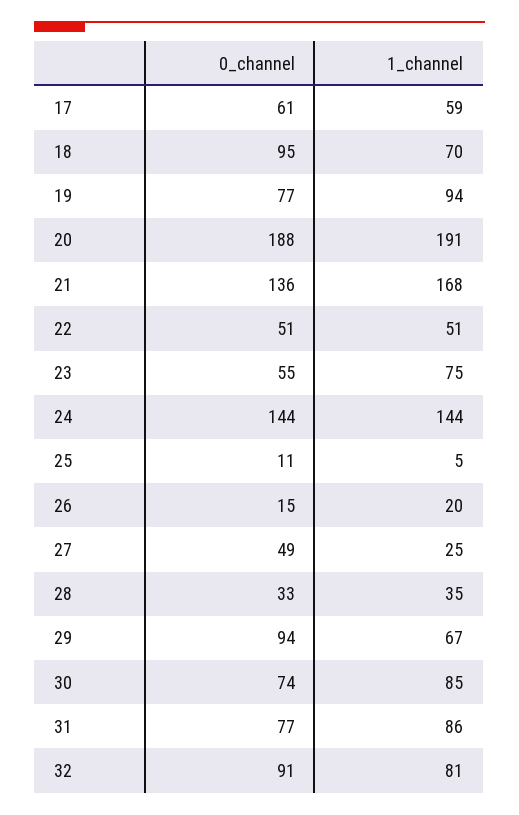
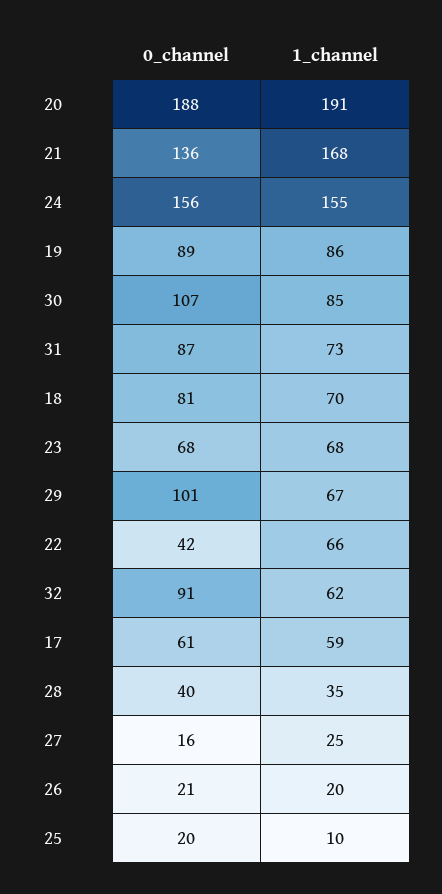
  {
    "0_channel": {
      "17": 61,
-     "18": 95,
+     "18": 81,
-     "19": 77,
+     "19": 89,
      "20": 188,
      "21": 136,
-     "22": 51,
+     "22": 42,
-     "23": 55,
+     "23": 68,
-     "24": 144,
+     "24": 156,
-     "25": 11,
+     "25": 20,
-     "26": 15,
+     "26": 21,
-     "27": 49,
+     "27": 16,
-     "28": 33,
+     "28": 40,
-     "29": 94,
+     "29": 101,
-     "30": 74,
+     "30": 107,
-     "31": 77,
+     "31": 87,
      "32": 91
    },
    "1_channel": {
      "17": 59,
      "18": 70,
-     "19": 94,
+     "19": 86,
      "20": 191,
      "21": 168,
-     "22": 51,
+     "22": 66,
-     "23": 75,
+     "23": 68,
-     "24": 144,
+     "24": 155,
-     "25": 5,
+     "25": 10,
      "26": 20,
      "27": 25,
      "28": 35,
      "29": 67,
      "30": 85,
-     "31": 86,
+     "31": 73,
-     "32": 81
+     "32": 62
    }
  }

